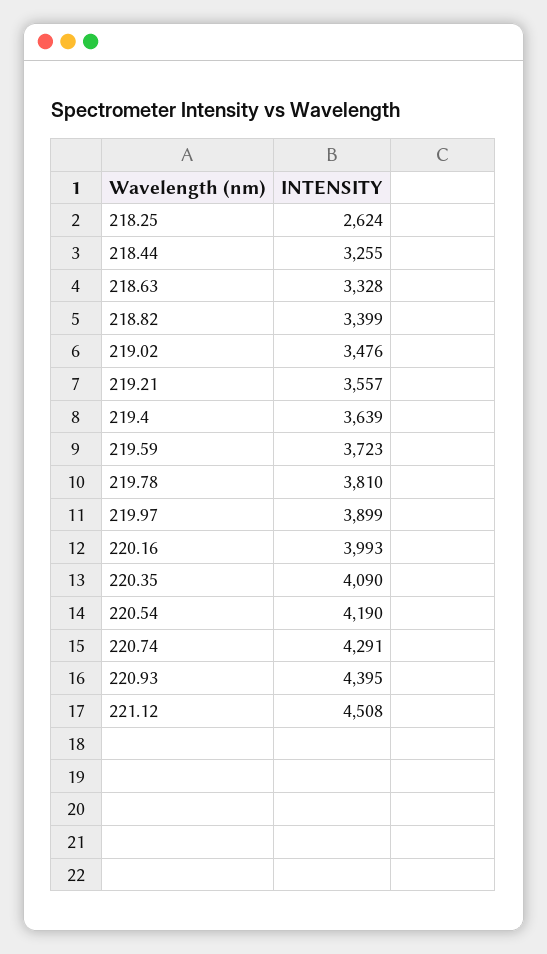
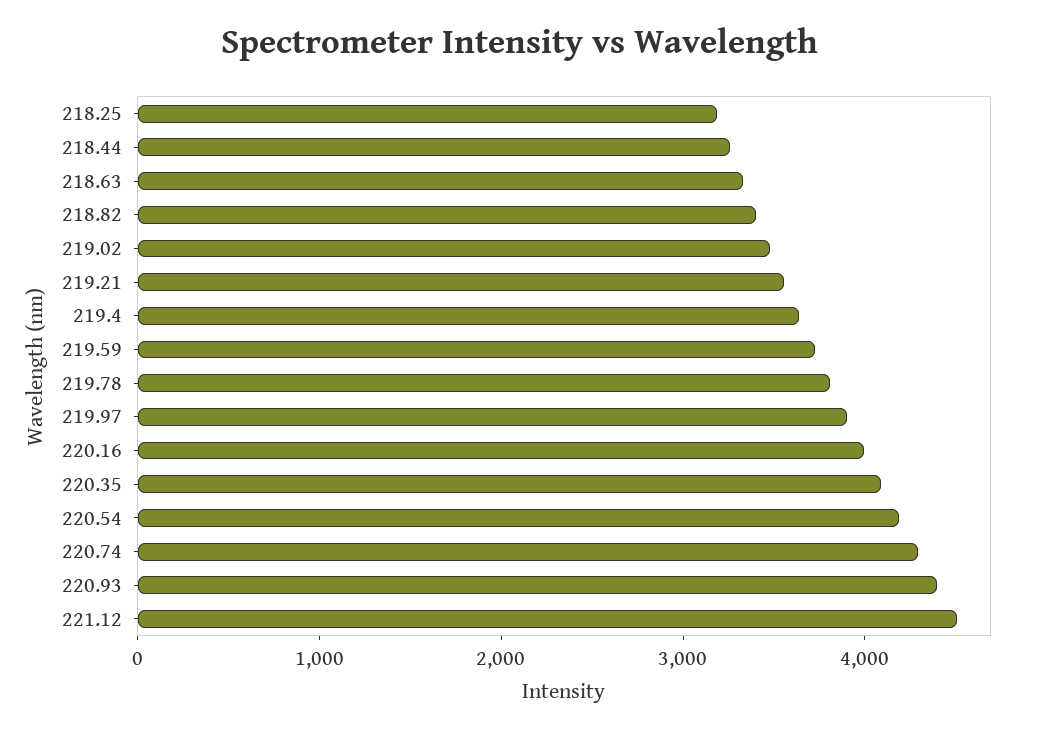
  {
-   "218.25": 2624,
+   "218.25": 3200,
    "218.44": 3255,
    "218.63": 3328,
    "218.82": 3399,
    "219.02": 3476,
    "219.21": 3557,
    "219.4": 3639,
    "219.59": 3723,
    "219.78": 3810,
    "219.97": 3899,
    "220.16": 3993,
    "220.35": 4090,
    "220.54": 4190,
    "220.74": 4291,
    "220.93": 4395,
    "221.12": 4508
  }

